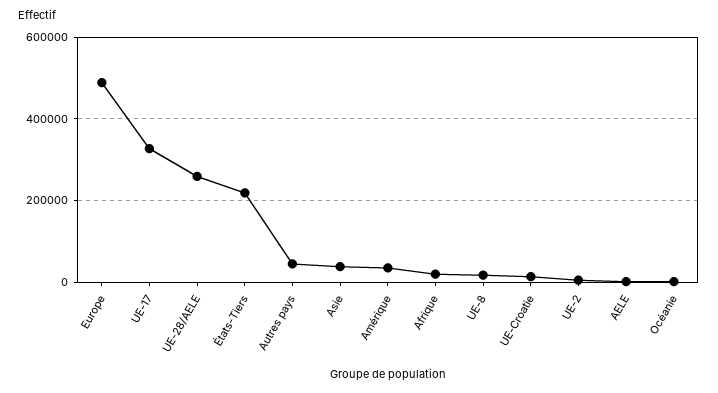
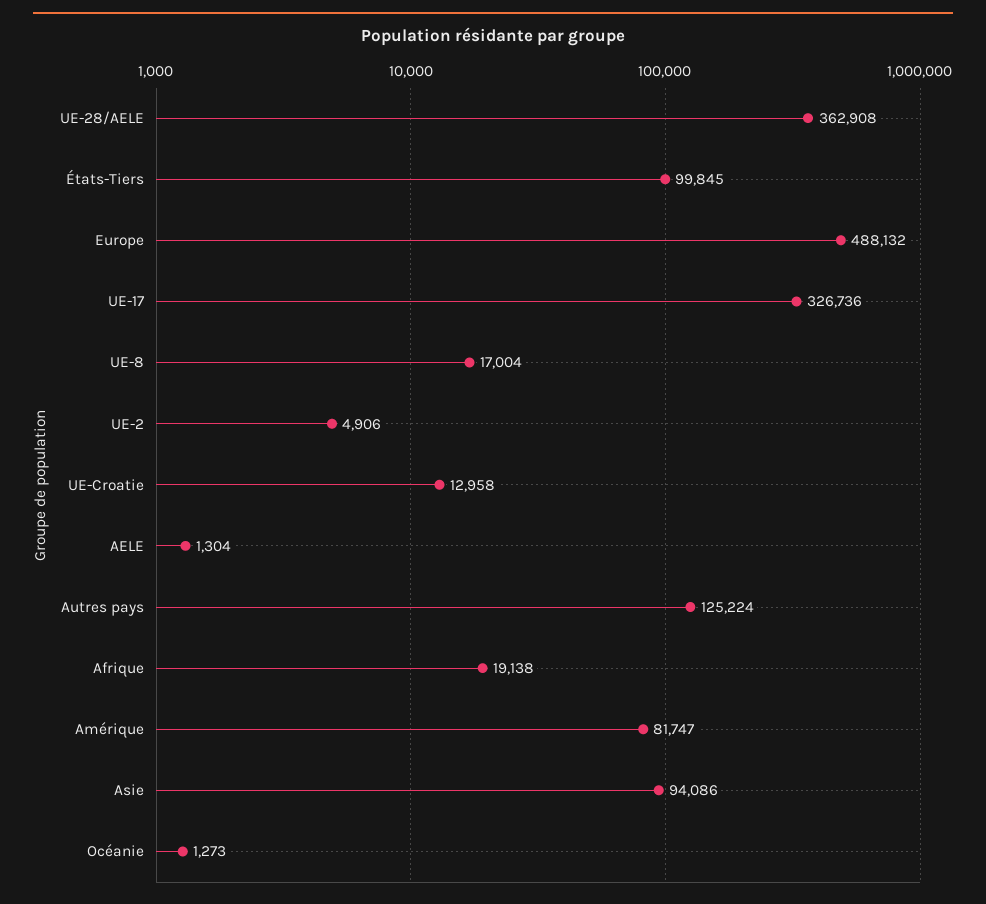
  {
    "Europe": 488132,
    "UE-17": 326736,
-   "UE-28/AELE": 260000,
+   "UE-28/AELE": 362908,
-   "États-Tiers": 220000,
+   "États-Tiers": 99845,
-   "Autres pays": 40000,
+   "Autres pays": 125224,
-   "Asie": 40000,
+   "Asie": 94086,
-   "Amérique": 40000,
+   "Amérique": 81747,
    "Afrique": 19138,
    "UE-8": 17004,
    "UE-Croatie": 12958,
    "UE-2": 4906,
    "AELE": 1304,
    "Océanie": 1273
  }

